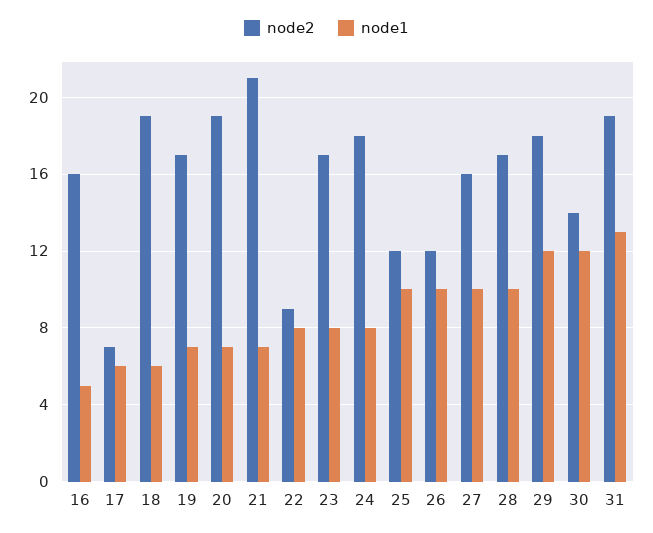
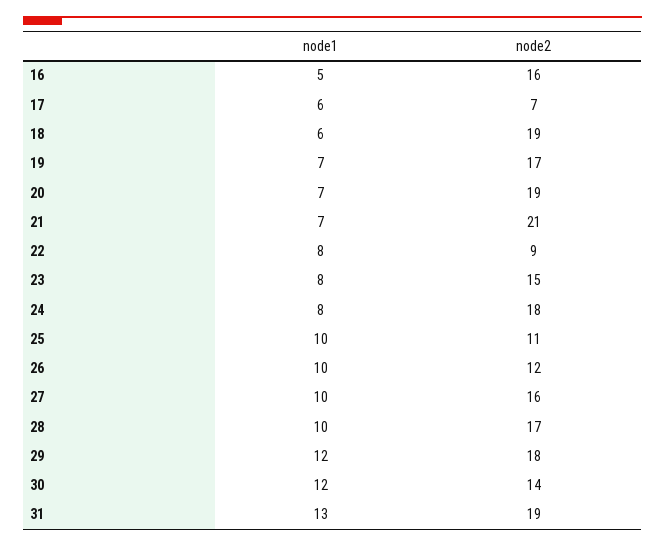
  {
    "node2": {
      "16": 16,
      "17": 7,
      "18": 19,
      "19": 17,
      "20": 19,
      "21": 21,
      "22": 9,
-     "23": 17,
+     "23": 15,
      "24": 18,
-     "25": 12,
+     "25": 11,
      "26": 12,
      "27": 16,
      "28": 17,
      "29": 18,
      "30": 14,
      "31": 19
    },
    "node1": {
      "16": 5,
      "17": 6,
      "18": 6,
      "19": 7,
      "20": 7,
      "21": 7,
      "22": 8,
      "23": 8,
      "24": 8,
      "25": 10,
      "26": 10,
      "27": 10,
      "28": 10,
      "29": 12,
      "30": 12,
      "31": 13
    }
  }

